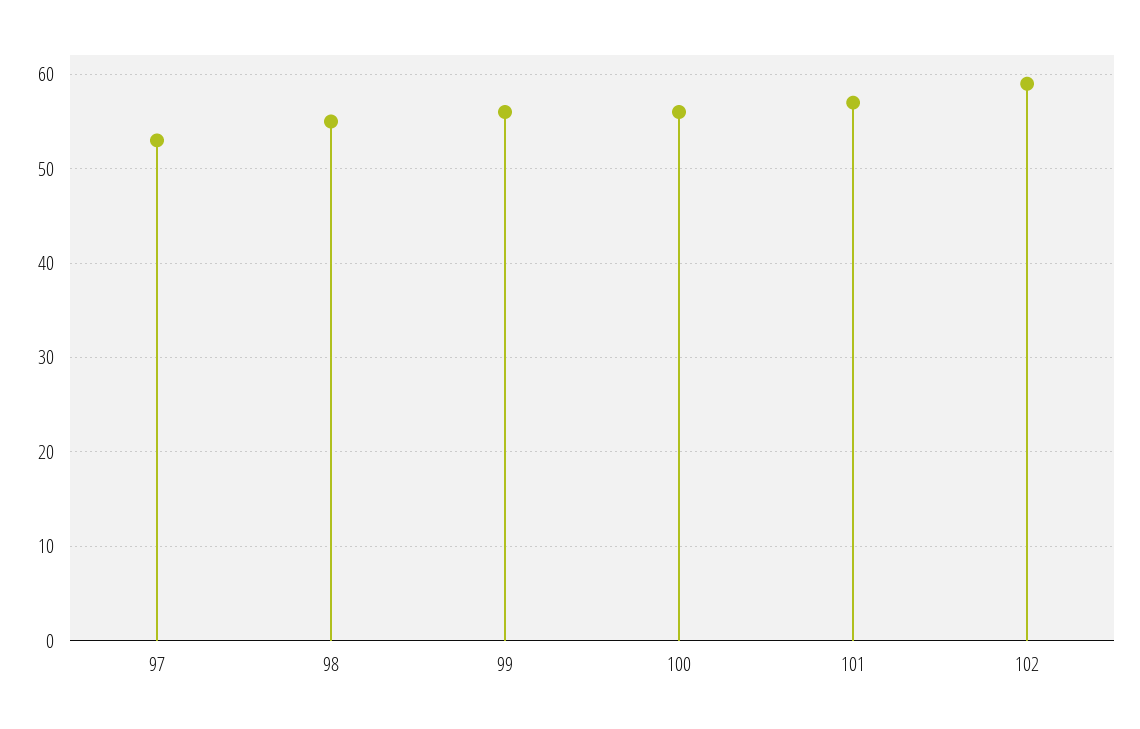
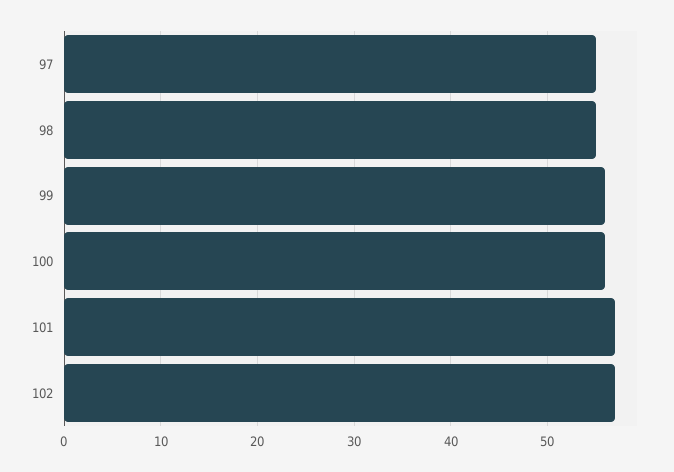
  {
-   "97": 53,
+   "97": 55,
    "98": 55,
    "99": 56,
    "100": 56,
    "101": 57,
-   "102": 59
+   "102": 57
  }

